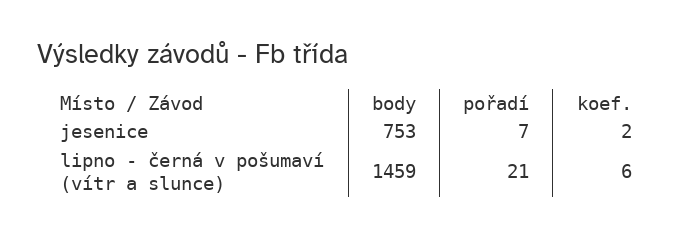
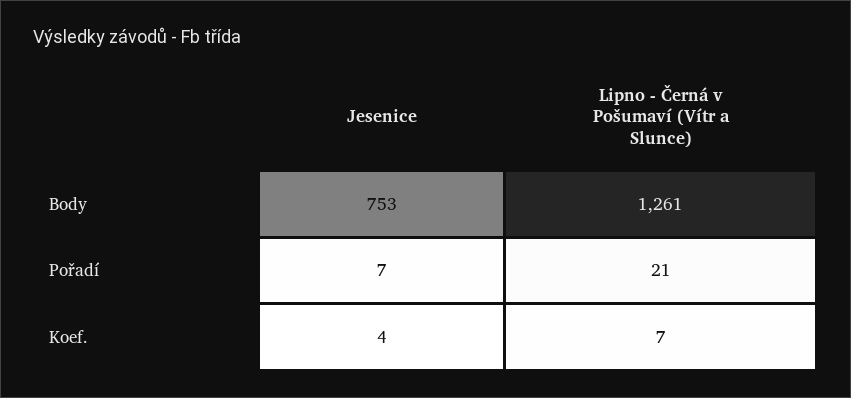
  {
    "body": {
      "jesenice": 753,
-     "lipno - černá v pošumaví (vítr a slunce)": 1459
+     "lipno - černá v pošumaví (vítr a slunce)": 1261
    },
    "pořadí": {
      "jesenice": 7,
      "lipno - černá v pošumaví (vítr a slunce)": 21
    },
    "koef.": {
-     "jesenice": 2,
+     "jesenice": 4,
-     "lipno - černá v pošumaví (vítr a slunce)": 6
+     "lipno - černá v pošumaví (vítr a slunce)": 7
    }
  }

